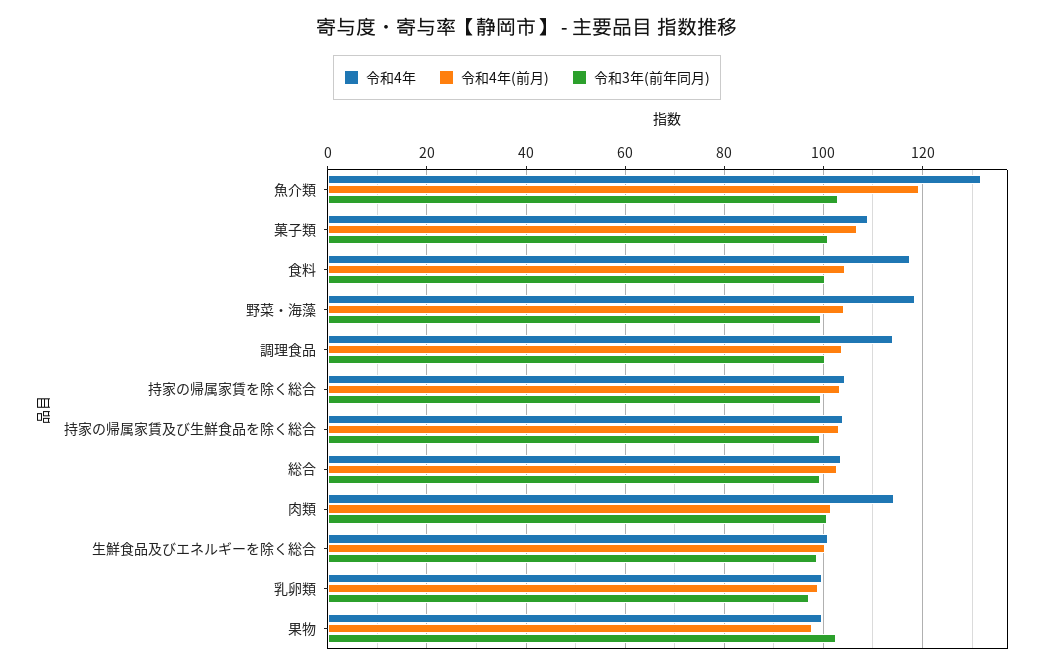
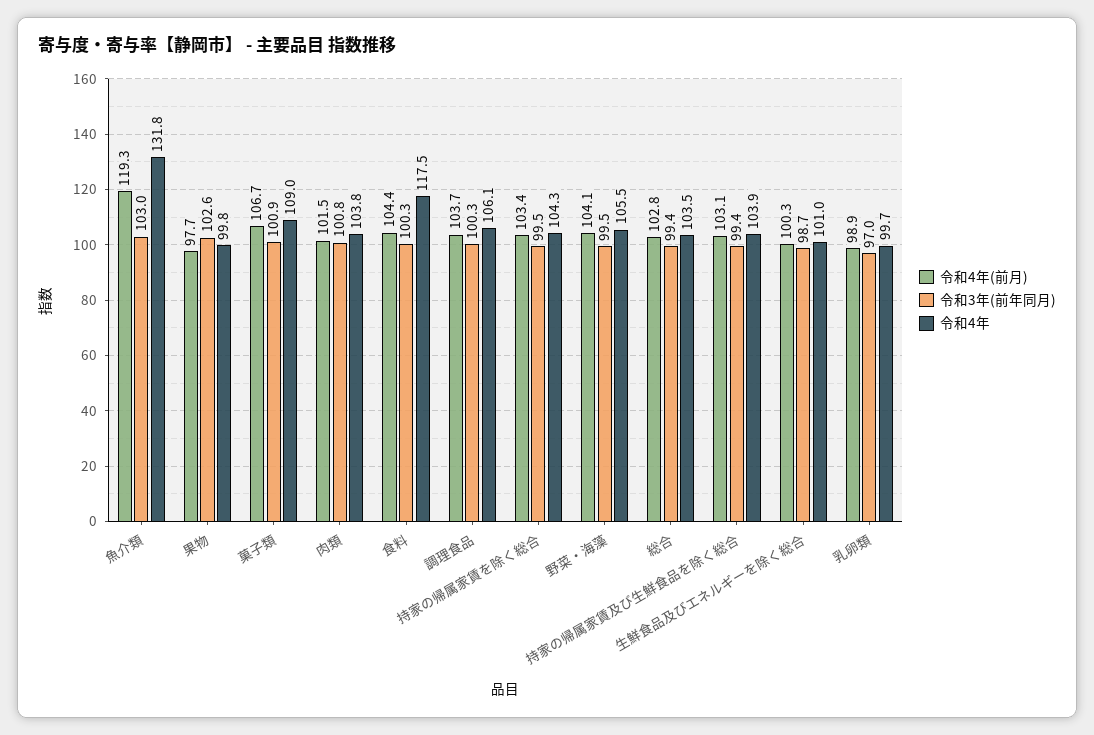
  {
    "令和4年": {
      "魚介類": 131.8,
      "菓子類": 109,
      "食料": 117.5,
-     "野菜・海藻": 118,
+     "野菜・海藻": 105.5,
-     "調理食品": 114,
+     "調理食品": 106.1,
      "持家の帰属家賃を除く総合": 104.3,
      "持家の帰属家賃及び生鮮食品を除く総合": 103.9,
      "総合": 103.5,
-     "肉類": 114,
+     "肉類": 103.8,
      "生鮮食品及びエネルギーを除く総合": 101,
      "乳卵類": 99.7,
      "果物": 99.8
    },
    "令和4年(前月)": {
      "魚介類": 119.3,
      "菓子類": 106.7,
      "食料": 104.4,
      "野菜・海藻": 104.1,
      "調理食品": 103.7,
      "持家の帰属家賃を除く総合": 103.4,
      "持家の帰属家賃及び生鮮食品を除く総合": 103.1,
      "総合": 102.8,
      "肉類": 101.5,
      "生鮮食品及びエネルギーを除く総合": 100.3,
      "乳卵類": 98.9,
      "果物": 97.7
    },
    "令和3年(前年同月)": {
      "魚介類": 103,
      "菓子類": 100.9,
      "食料": 100.3,
      "野菜・海藻": 99.5,
      "調理食品": 100.3,
      "持家の帰属家賃を除く総合": 99.5,
      "持家の帰属家賃及び生鮮食品を除く総合": 99.4,
      "総合": 99.4,
      "肉類": 100.8,
      "生鮮食品及びエネルギーを除く総合": 98.7,
      "乳卵類": 97,
      "果物": 102.6
    }
  }

